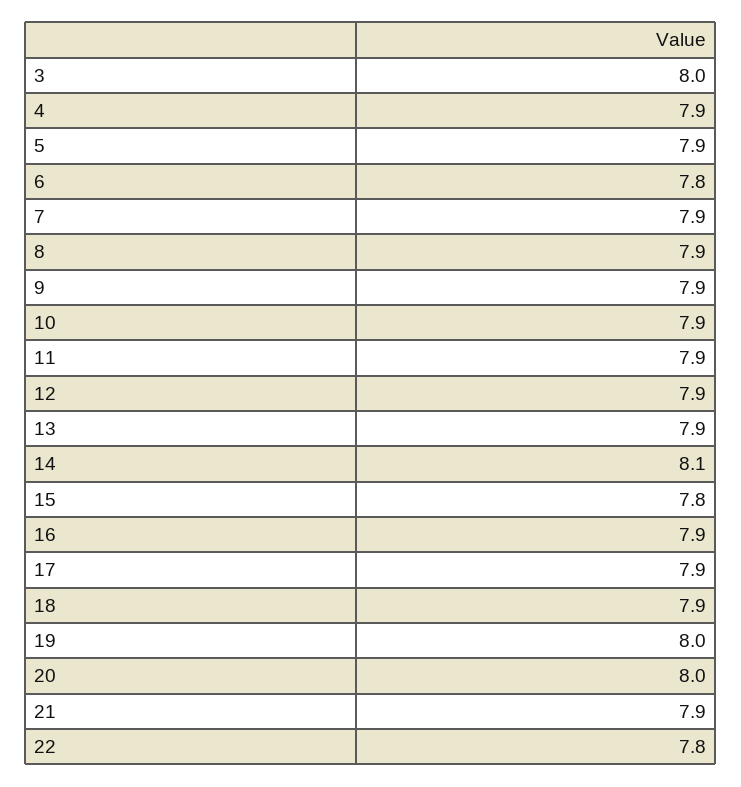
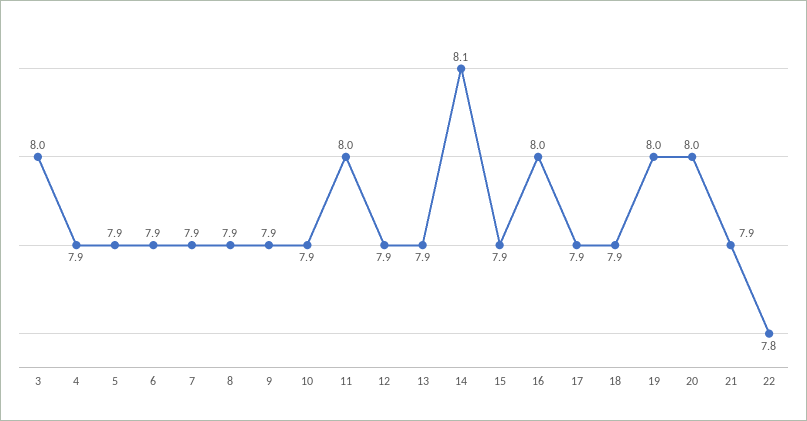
  {
    "3": 8,
    "4": 7.9,
    "5": 7.9,
-   "6": 7.8,
+   "6": 7.9,
    "7": 7.9,
    "8": 7.9,
    "9": 7.9,
    "10": 7.9,
-   "11": 7.9,
+   "11": 8,
    "12": 7.9,
    "13": 7.9,
    "14": 8.1,
-   "15": 7.8,
+   "15": 7.9,
-   "16": 7.9,
+   "16": 8,
    "17": 7.9,
    "18": 7.9,
    "19": 8,
    "20": 8,
    "21": 7.9,
    "22": 7.8
  }

